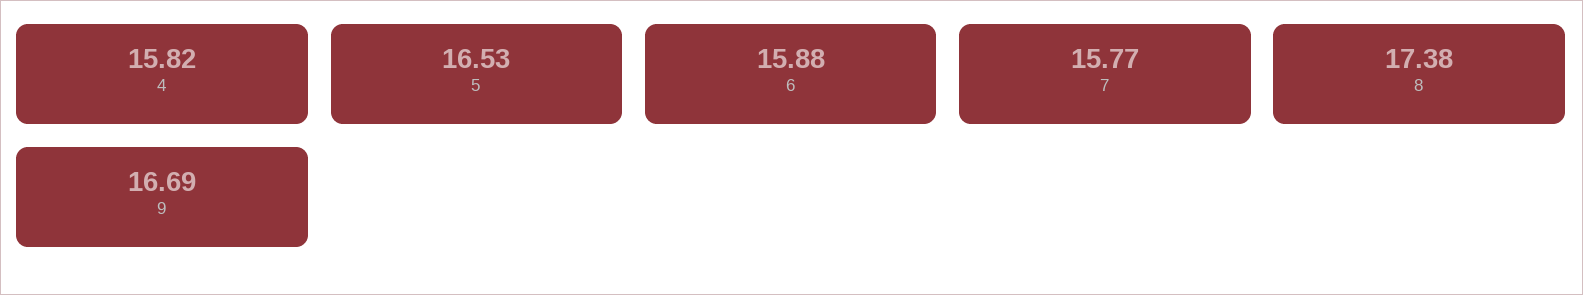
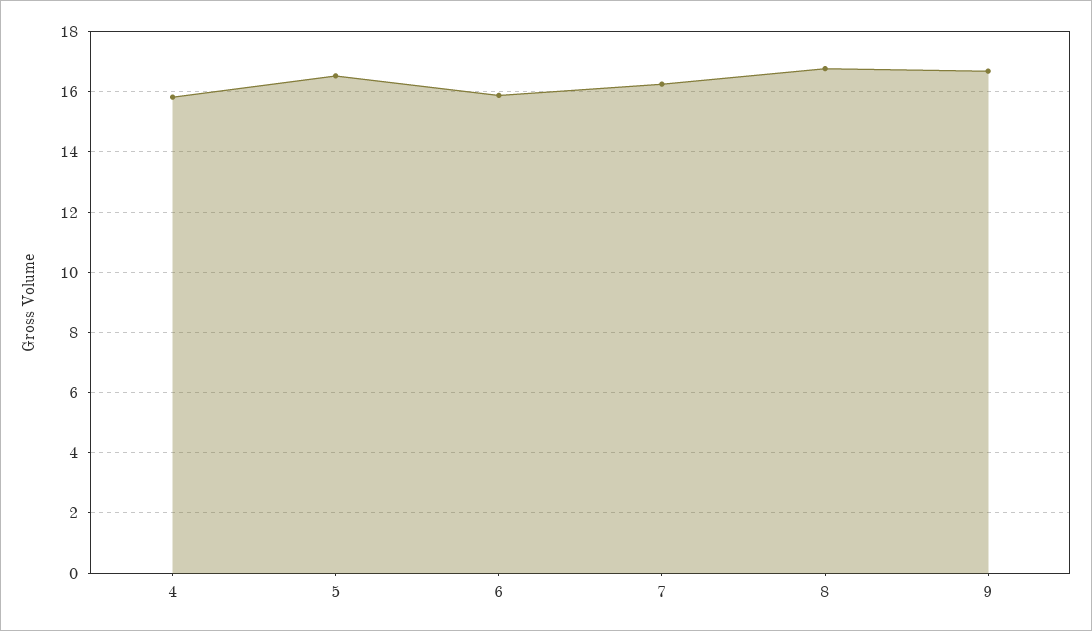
  {
    "4": 15.82,
    "5": 16.53,
    "6": 15.88,
-   "7": 15.77,
+   "7": 16.2,
-   "8": 17.38,
+   "8": 16.8,
    "9": 16.69
  }

